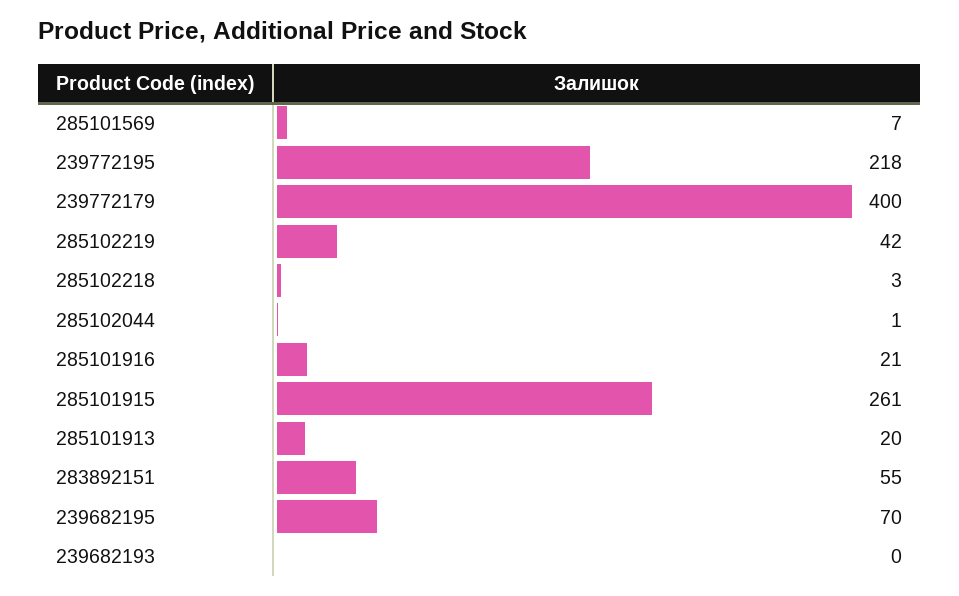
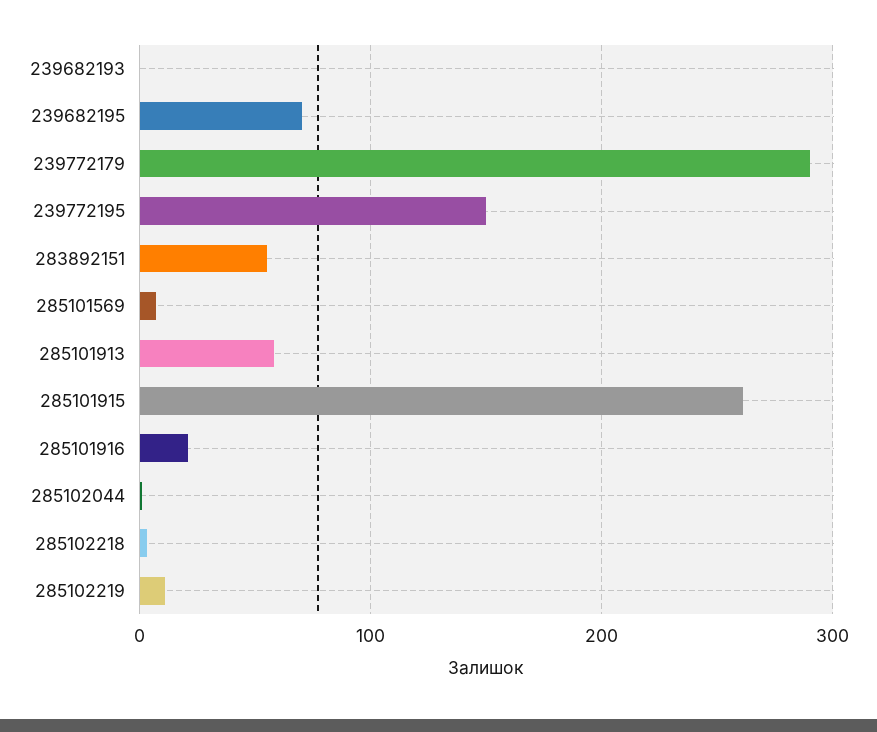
  {
    "285101569": 7,
-   "239772195": 218,
+   "239772195": 150,
-   "239772179": 400,
+   "239772179": 290,
-   "285102219": 42,
+   "285102219": 10,
    "285102218": 3,
    "285102044": 1,
    "285101916": 21,
    "285101915": 261,
-   "285101913": 20,
+   "285101913": 60,
    "283892151": 55,
    "239682195": 70,
    "239682193": 0
  }

